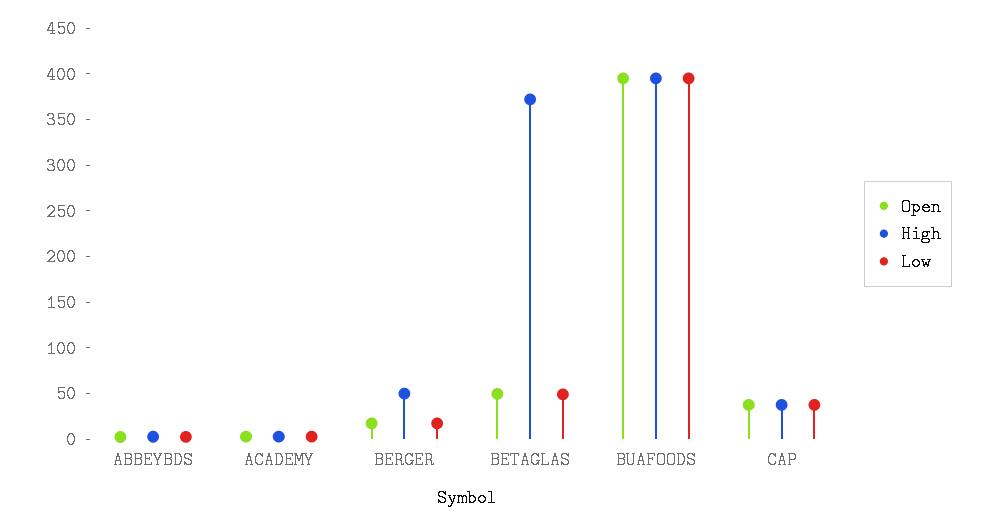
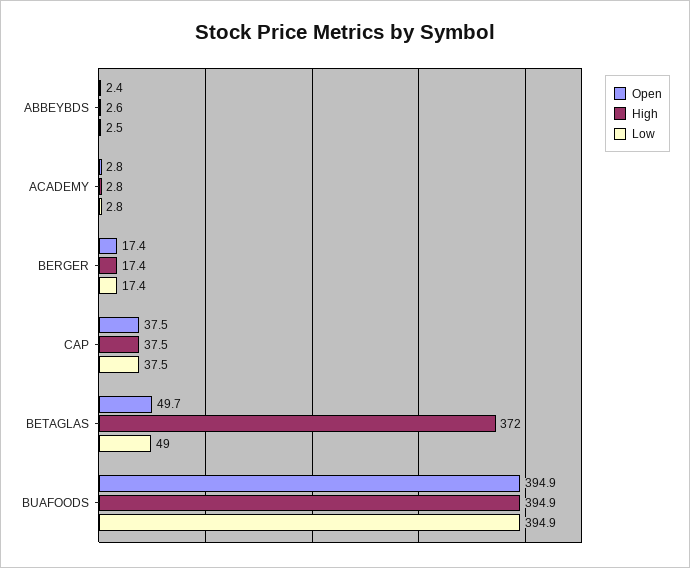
  {
    "Open": {
      "ABBEYBDS": 2.4,
      "ACADEMY": 2.8,
      "BERGER": 17.4,
      "BETAGLAS": 49.7,
      "BUAFOODS": 394.9,
      "CAP": 37.5
    },
    "High": {
      "ABBEYBDS": 2.6,
      "ACADEMY": 2.8,
-     "BERGER": 50,
+     "BERGER": 17.4,
      "BETAGLAS": 372,
      "BUAFOODS": 394.9,
      "CAP": 37.5
    },
    "Low": {
      "ABBEYBDS": 2.5,
      "ACADEMY": 2.8,
      "BERGER": 17.4,
      "BETAGLAS": 49,
      "BUAFOODS": 394.9,
      "CAP": 37.5
    }
  }

